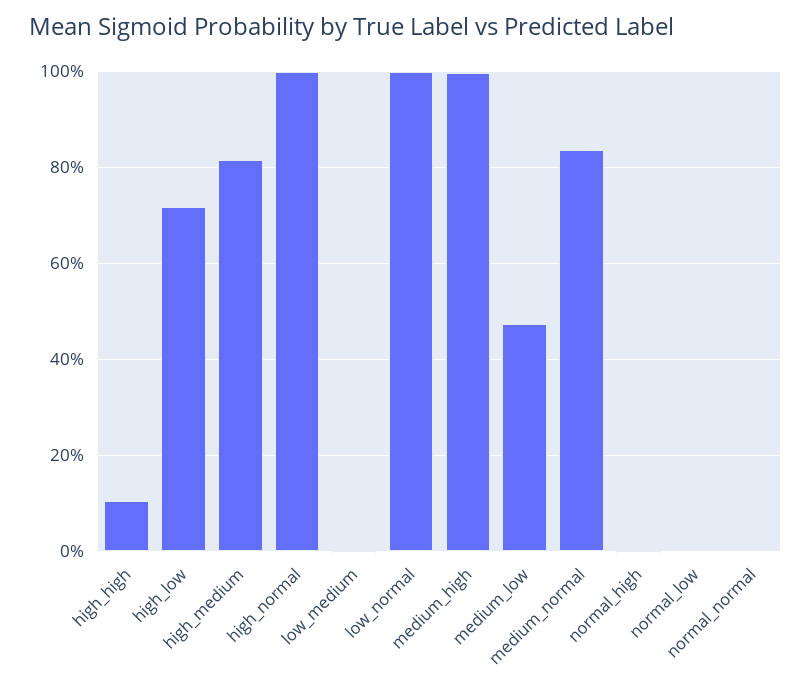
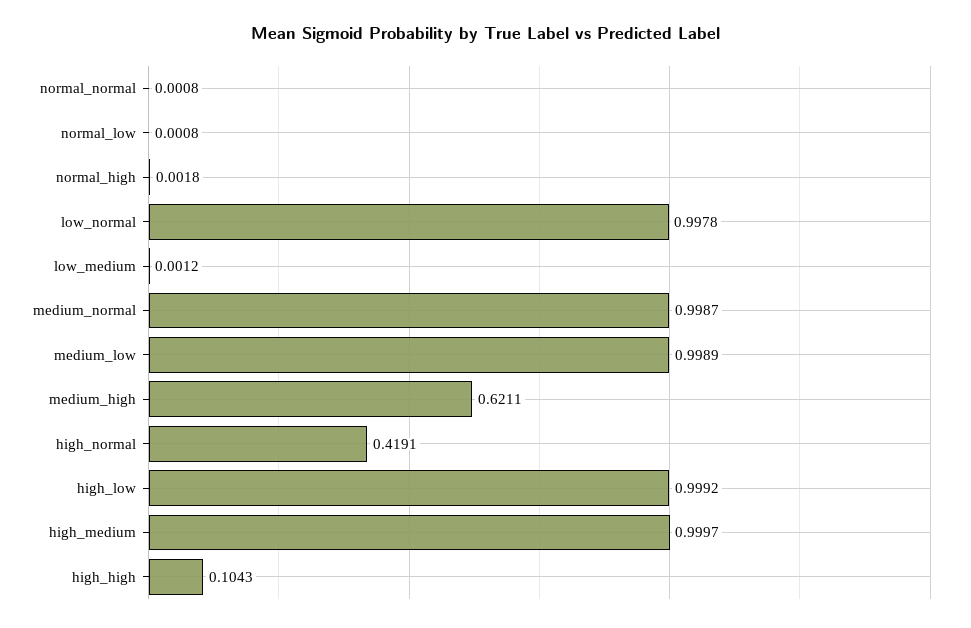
  {
    "high_high": 0.1043,
-   "high_low": 0.72,
+   "high_low": 0.9992,
-   "high_medium": 0.82,
+   "high_medium": 0.9997,
-   "high_normal": 1,
+   "high_normal": 0.4191,
    "low_medium": 0.0012,
    "low_normal": 0.9978,
-   "medium_high": 1,
+   "medium_high": 0.6211,
-   "medium_low": 0.48,
+   "medium_low": 0.9989,
-   "medium_normal": 0.84,
+   "medium_normal": 0.9987,
    "normal_high": 0.0018,
    "normal_low": 0.0008,
    "normal_normal": 0.0008
  }

